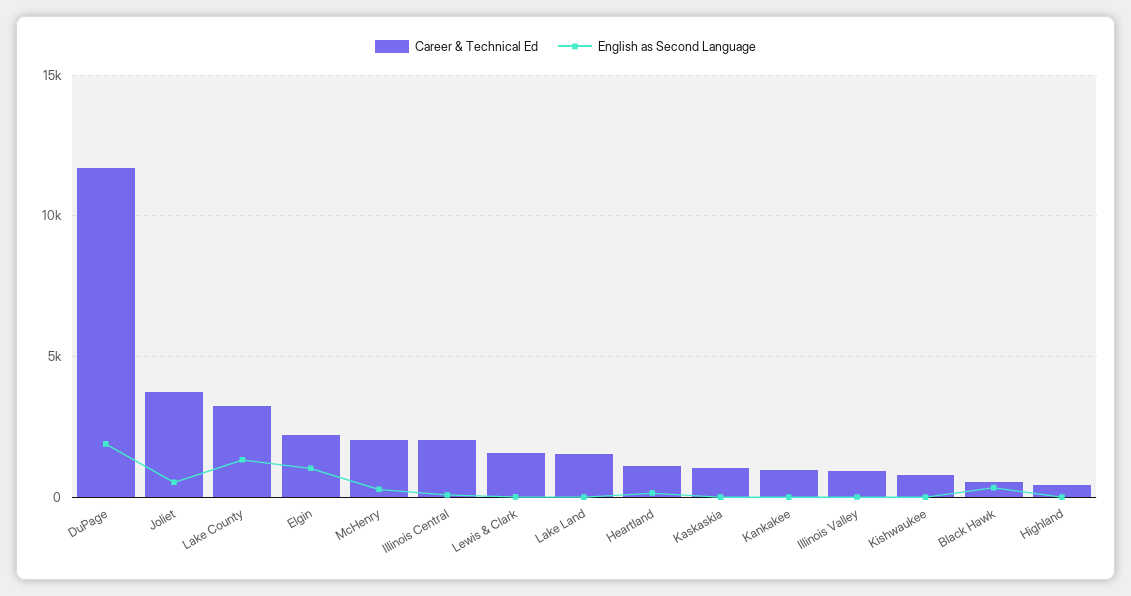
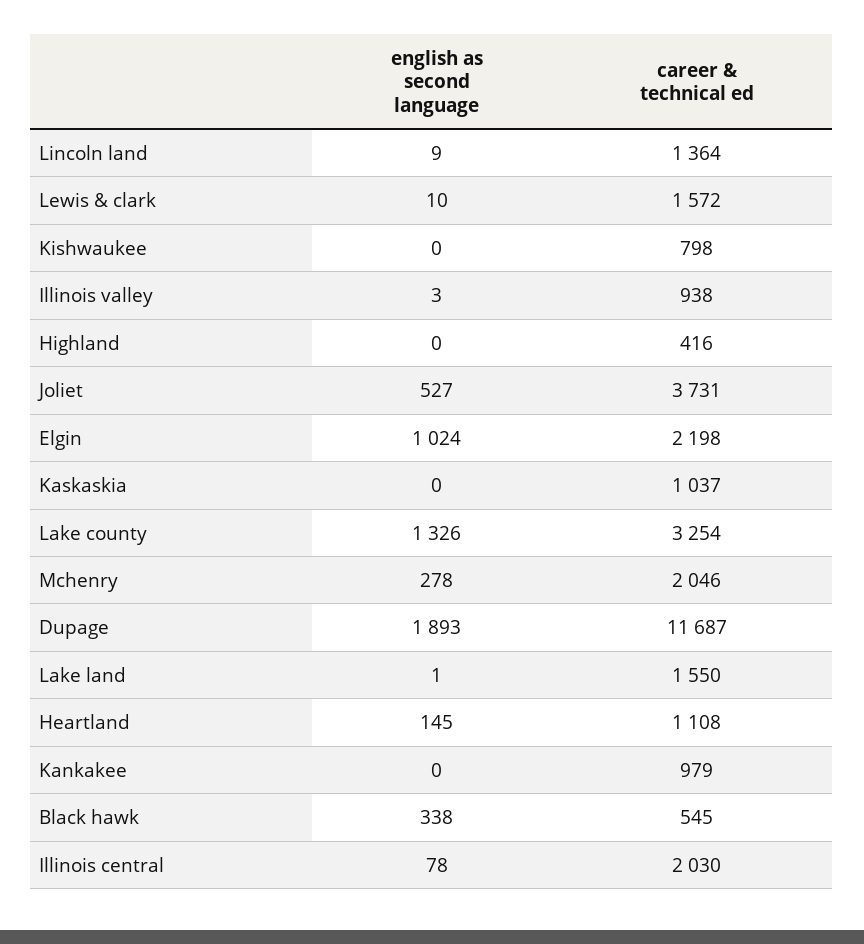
  {
    "Career & Technical Ed": {
      "DuPage": 11687,
      "Joliet": 3731,
      "Lake County": 3254,
      "Elgin": 2198,
      "McHenry": 2046,
      "Illinois Central": 2030,
      "Lewis & Clark": 1572,
      "Lake Land": 1550,
      "Heartland": 1108,
      "Kaskaskia": 1037,
      "Kankakee": 979,
      "Illinois Valley": 938,
      "Kishwaukee": 798,
      "Black Hawk": 545,
-     "Highland": 416
+     "Highland": 416,
+     "Lincoln land": 1364
    },
    "English as Second Language": {
      "DuPage": 1893,
      "Joliet": 527,
      "Lake County": 1326,
      "Elgin": 1024,
      "McHenry": 278,
      "Illinois Central": 78,
      "Lewis & Clark": 10,
      "Lake Land": 1,
      "Heartland": 145,
      "Kaskaskia": 0,
      "Kankakee": 0,
      "Illinois Valley": 3,
      "Kishwaukee": 0,
      "Black Hawk": 338,
-     "Highland": 0
+     "Highland": 0,
+     "Lincoln land": 9
    }
  }

